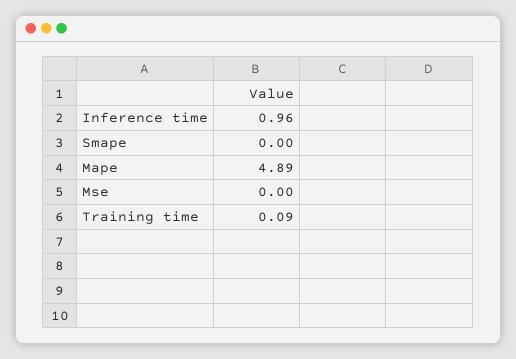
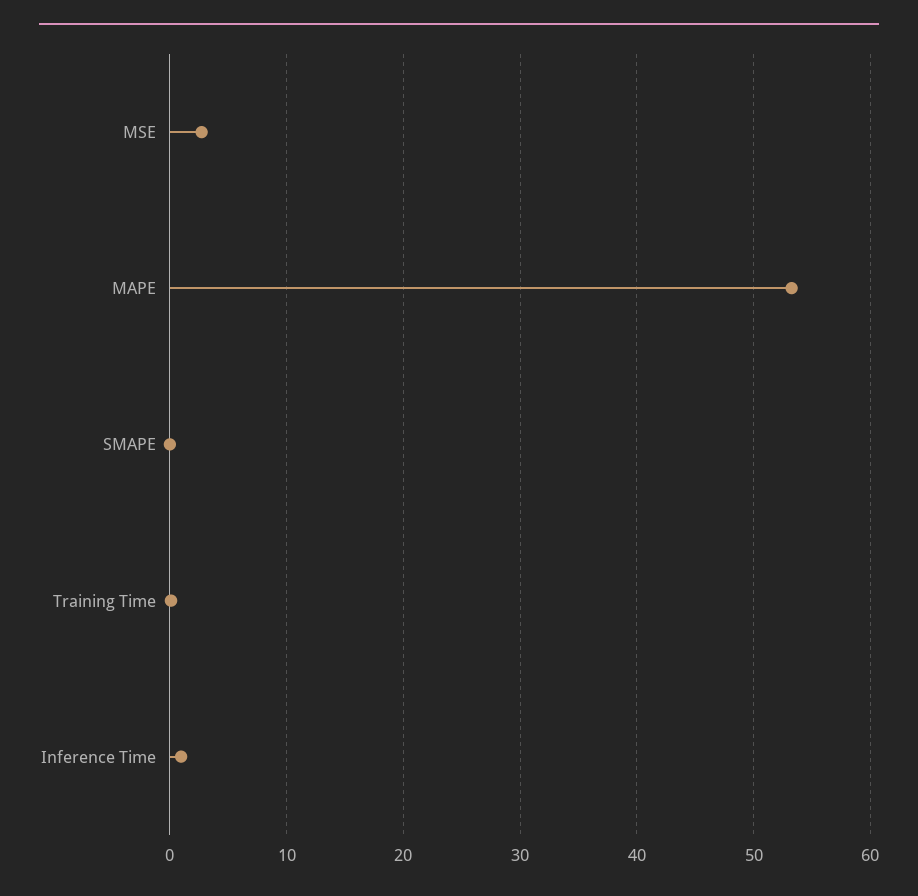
  {
    "Inference time": 0.96,
    "Smape": 0,
-   "Mape": 4.89,
+   "Mape": 53,
-   "Mse": 0,
+   "Mse": 3,
    "Training time": 0.09
  }

